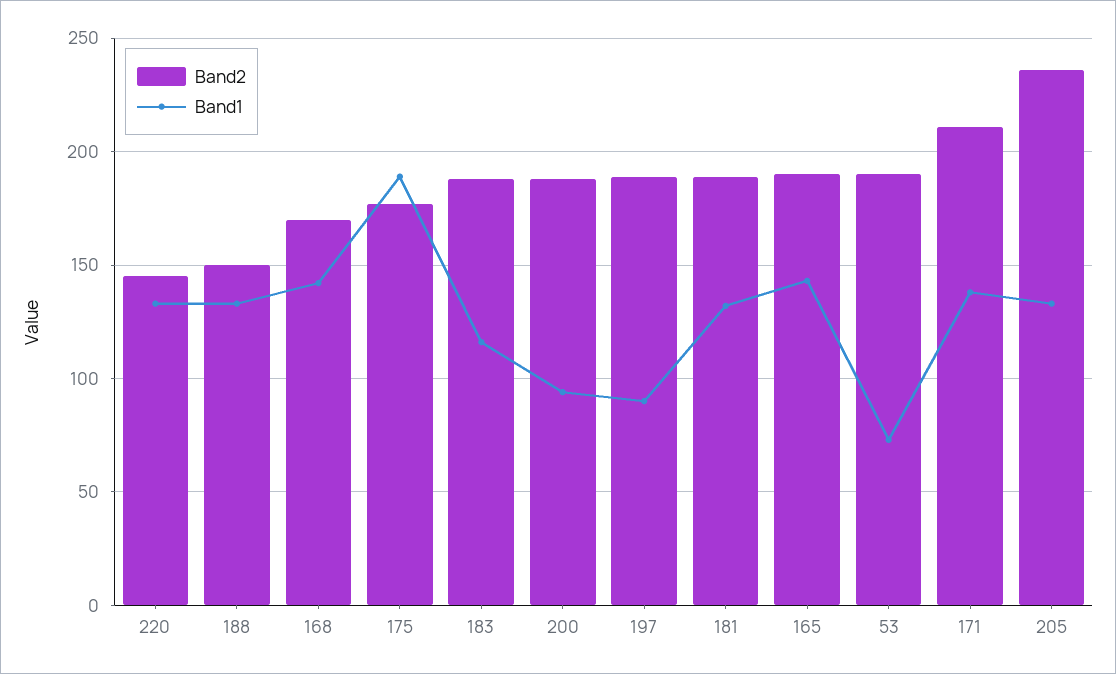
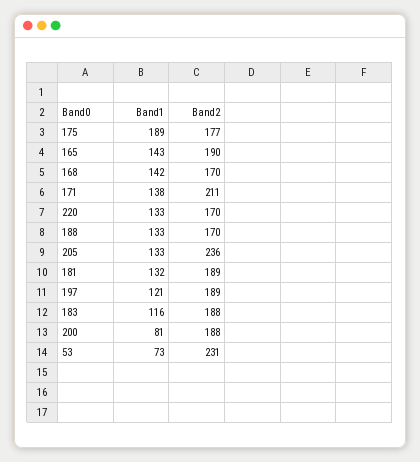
  {
    "Band2": {
-     "220": 145,
+     "220": 170,
-     "188": 150,
+     "188": 170,
      "168": 170,
      "175": 177,
      "183": 188,
      "200": 188,
      "197": 189,
      "181": 189,
      "165": 190,
-     "53": 190,
+     "53": 231,
      "171": 211,
      "205": 236
    },
    "Band1": {
      "220": 133,
      "188": 133,
      "168": 142,
      "175": 189,
      "183": 116,
-     "200": 95,
+     "200": 81,
-     "197": 90,
+     "197": 121,
      "181": 132,
      "165": 143,
      "53": 73,
      "171": 138,
      "205": 133
    }
  }

